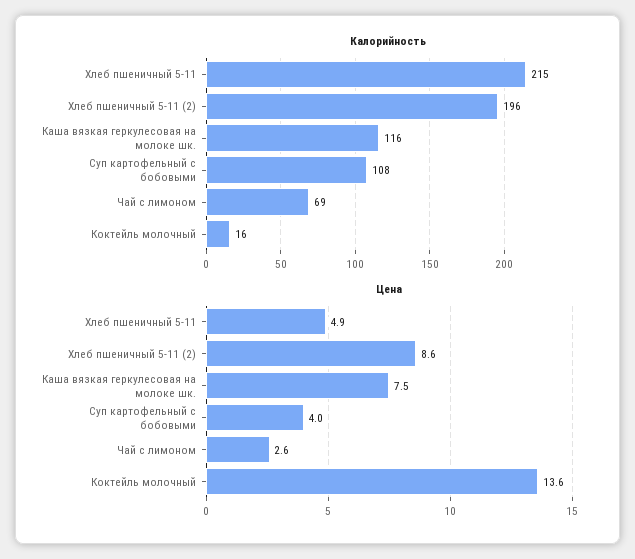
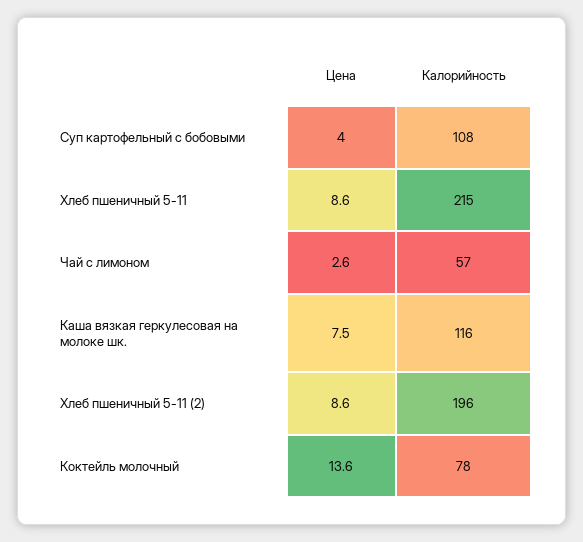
  {
    "Калорийность": {
      "Хлеб пшеничный 5-11": 215,
      "Хлеб пшеничный 5-11 (2)": 196,
      "Каша вязкая геркулесовая на молоке шк.": 116,
      "Суп картофельный с бобовыми": 108,
-     "Чай с лимоном": 69,
+     "Чай с лимоном": 57,
-     "Коктейль молочный": 16
+     "Коктейль молочный": 78
    },
    "Цена": {
-     "Хлеб пшеничный 5-11": 4.9,
+     "Хлеб пшеничный 5-11": 8.6,
      "Хлеб пшеничный 5-11 (2)": 8.6,
      "Каша вязкая геркулесовая на молоке шк.": 7.5,
      "Суп картофельный с бобовыми": 4,
      "Чай с лимоном": 2.6,
      "Коктейль молочный": 13.6
    }
  }

